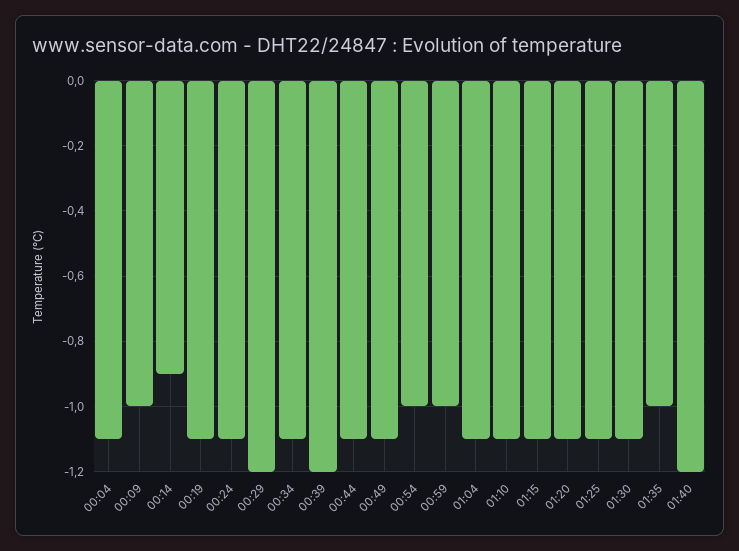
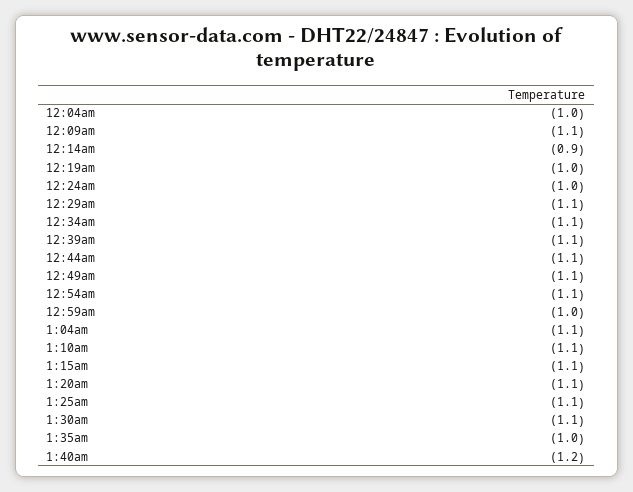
  {
-   "00:04": -1.1,
+   "00:04": -1,
-   "00:09": -1,
+   "00:09": -1.1,
    "00:14": -0.9,
-   "00:19": -1.1,
+   "00:19": -1,
-   "00:24": -1.1,
+   "00:24": -1,
-   "00:29": -1.2,
+   "00:29": -1.1,
    "00:34": -1.1,
-   "00:39": -1.2,
+   "00:39": -1.1,
    "00:44": -1.1,
    "00:49": -1.1,
-   "00:54": -1,
+   "00:54": -1.1,
    "00:59": -1,
    "01:04": -1.1,
    "01:10": -1.1,
    "01:15": -1.1,
    "01:20": -1.1,
    "01:25": -1.1,
    "01:30": -1.1,
    "01:35": -1,
    "01:40": -1.2
  }

